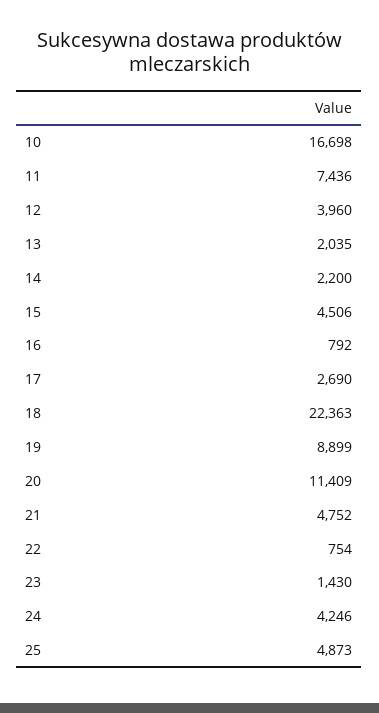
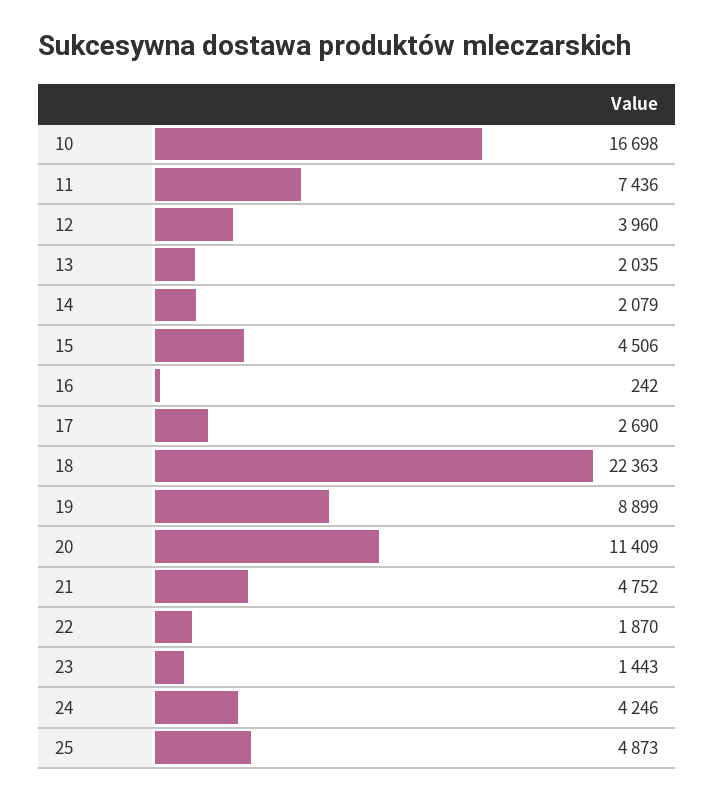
  {
    "10": 16698,
    "11": 7436,
    "12": 3960,
    "13": 2035,
-   "14": 2200,
+   "14": 2079,
    "15": 4506,
-   "16": 792,
+   "16": 242,
    "17": 2690,
    "18": 22363,
    "19": 8899,
    "20": 11409,
    "21": 4752,
-   "22": 754,
+   "22": 1870,
-   "23": 1430,
+   "23": 1443,
    "24": 4246,
    "25": 4873
  }

